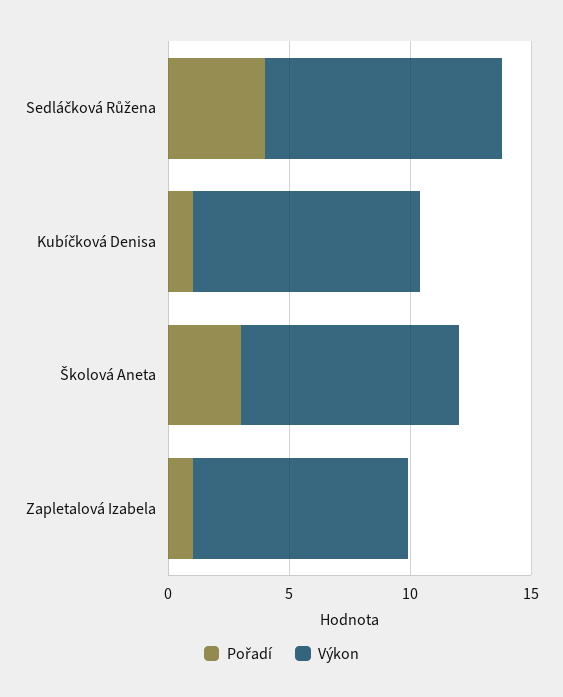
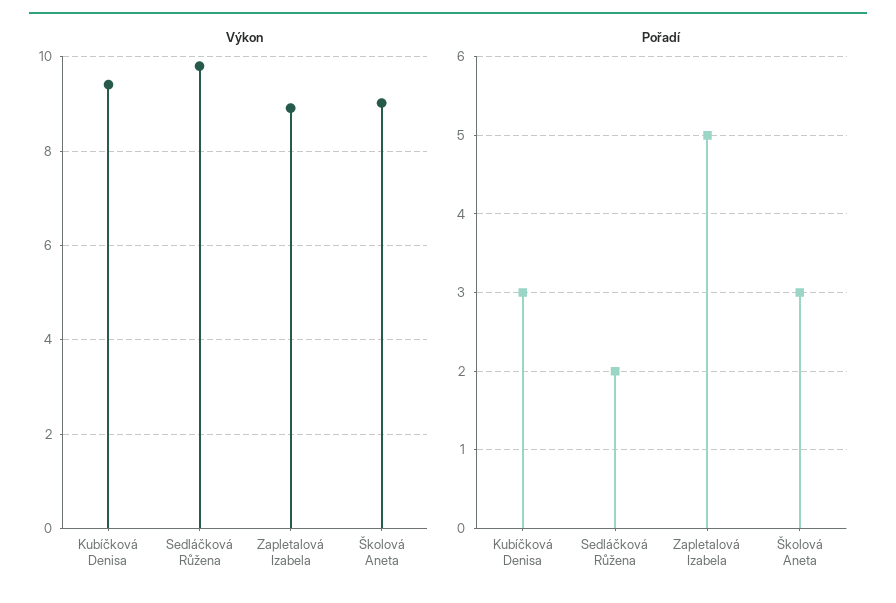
  {
    "Pořadí": {
-     "Sedláčková Růžena": 4,
+     "Sedláčková Růžena": 2,
-     "Kubíčková Denisa": 1,
+     "Kubíčková Denisa": 3,
      "Školová Aneta": 3,
-     "Zapletalová Izabela": 1
+     "Zapletalová Izabela": 5
    },
    "Výkon": {
      "Sedláčková Růžena": 9.8,
      "Kubíčková Denisa": 9.4,
      "Školová Aneta": 9,
      "Zapletalová Izabela": 9
    }
  }

